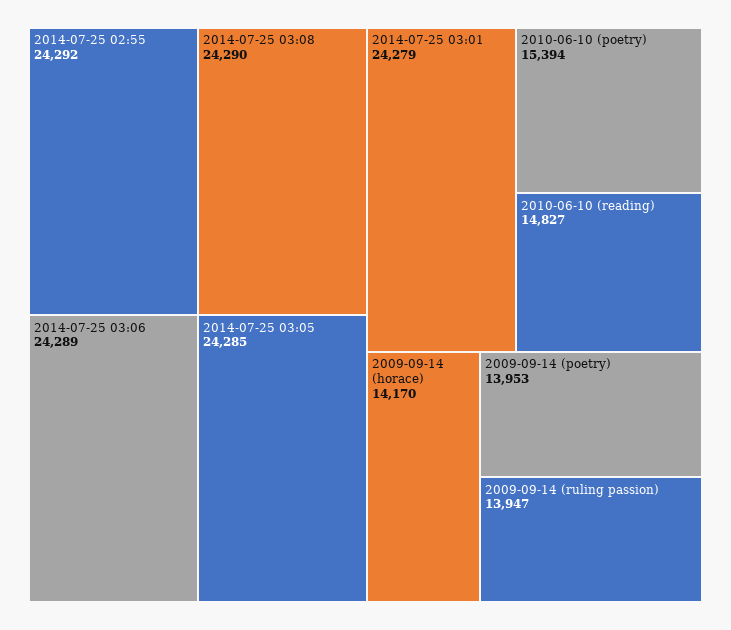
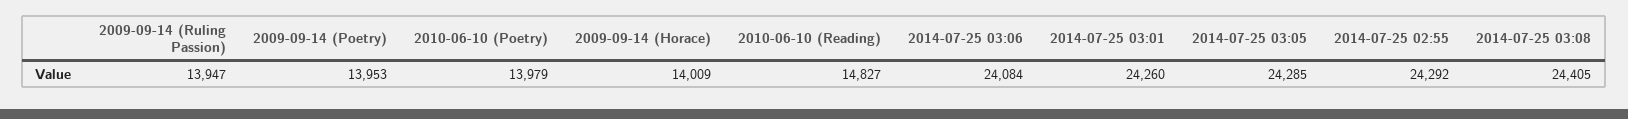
  {
    "2014-07-25 02:55": 24292,
-   "2014-07-25 03:08": 24290,
+   "2014-07-25 03:08": 24405,
-   "2014-07-25 03:06": 24289,
+   "2014-07-25 03:06": 24084,
    "2014-07-25 03:05": 24285,
-   "2014-07-25 03:01": 24279,
+   "2014-07-25 03:01": 24260,
-   "2010-06-10 (poetry)": 15394,
+   "2010-06-10 (poetry)": 13979,
    "2010-06-10 (reading)": 14827,
-   "2009-09-14 (horace)": 14170,
+   "2009-09-14 (horace)": 14009,
    "2009-09-14 (poetry)": 13953,
    "2009-09-14 (ruling passion)": 13947
  }

